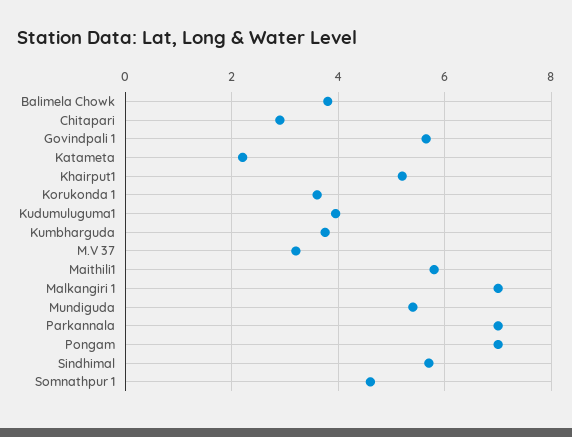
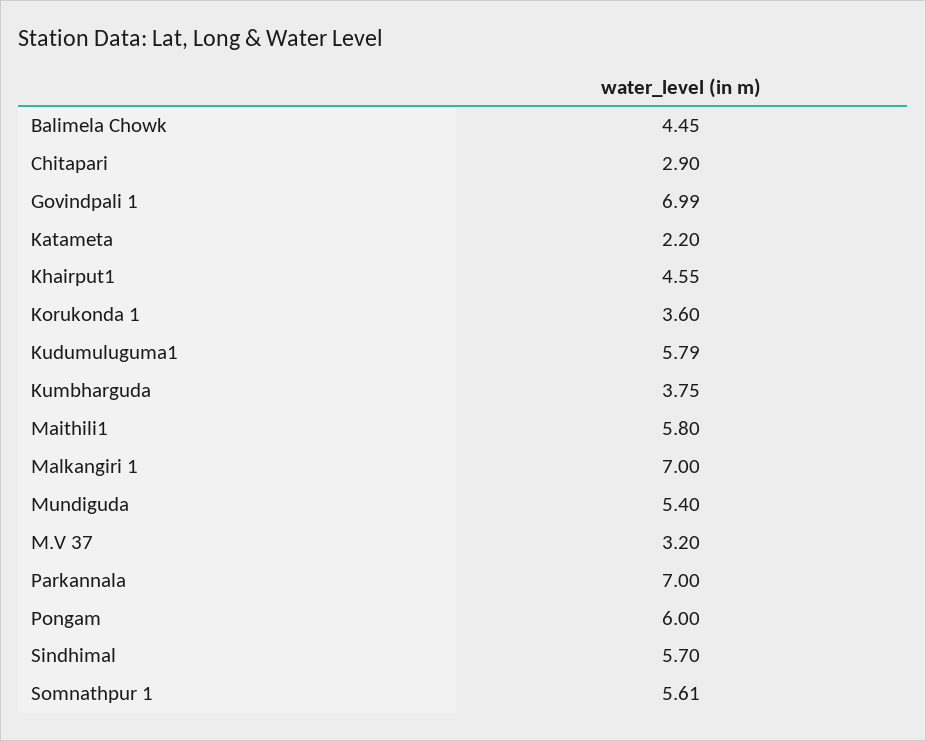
  {
-   "Balimela Chowk": 3.8,
+   "Balimela Chowk": 4.45,
    "Chitapari": 2.9,
-   "Govindpali 1": 5.6,
+   "Govindpali 1": 6.99,
    "Katameta": 2.2,
-   "Khairput1": 5.2,
+   "Khairput1": 4.55,
    "Korukonda 1": 3.6,
-   "Kudumuluguma1": 4,
+   "Kudumuluguma1": 5.79,
    "Kumbharguda": 3.75,
    "M.V 37": 3.2,
    "Maithili1": 5.8,
    "Malkangiri 1": 7,
    "Mundiguda": 5.4,
    "Parkannala": 7,
-   "Pongam": 7,
+   "Pongam": 6,
    "Sindhimal": 5.7,
-   "Somnathpur 1": 4.6
+   "Somnathpur 1": 5.61
  }

